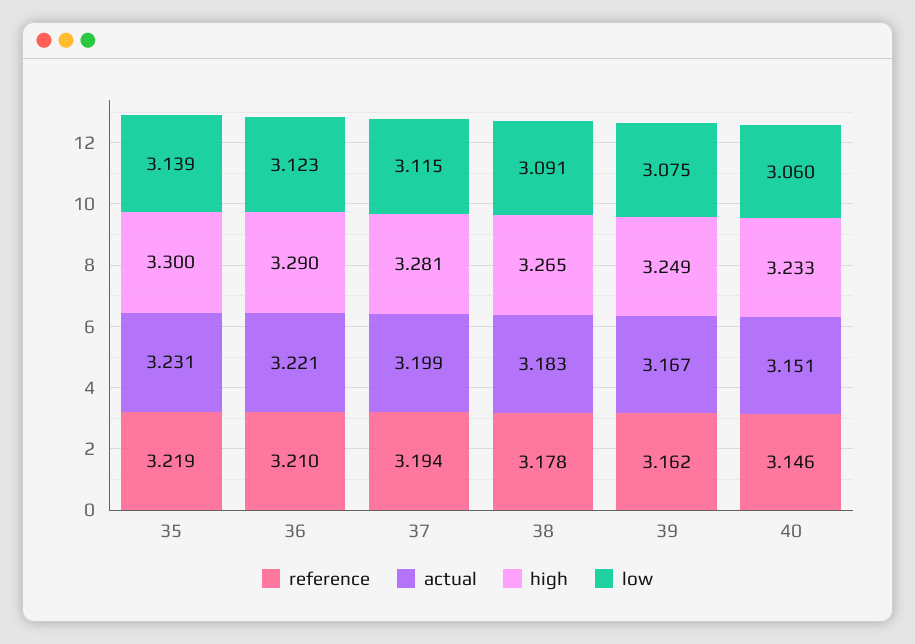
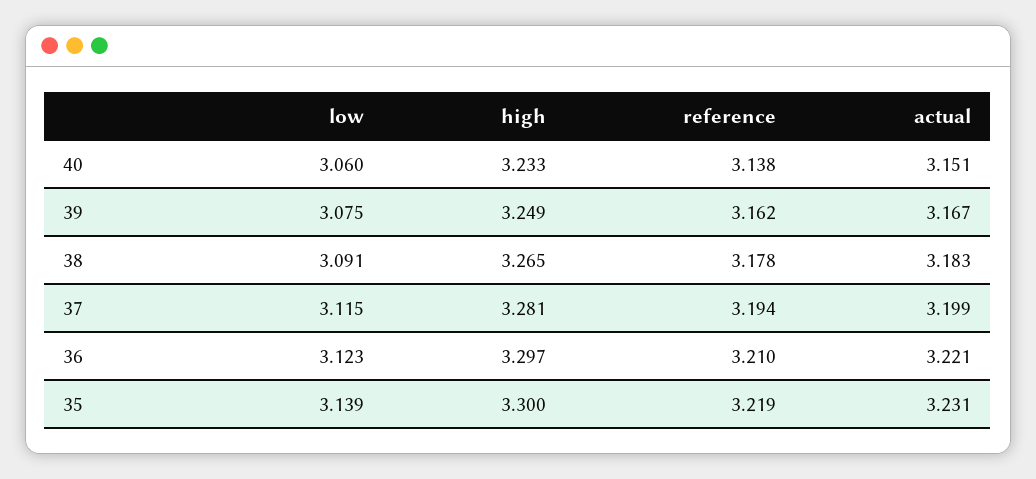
  {
    "reference": {
      "35": 3.219,
      "36": 3.21,
      "37": 3.194,
      "38": 3.178,
      "39": 3.162,
-     "40": 3.146
+     "40": 3.138
    },
    "actual": {
      "35": 3.231,
      "36": 3.221,
      "37": 3.199,
      "38": 3.183,
      "39": 3.167,
      "40": 3.151
    },
    "high": {
      "35": 3.3,
-     "36": 3.29,
+     "36": 3.297,
      "37": 3.281,
      "38": 3.265,
      "39": 3.249,
      "40": 3.233
    },
    "low": {
      "35": 3.139,
      "36": 3.123,
      "37": 3.115,
      "38": 3.091,
      "39": 3.075,
      "40": 3.06
    }
  }

